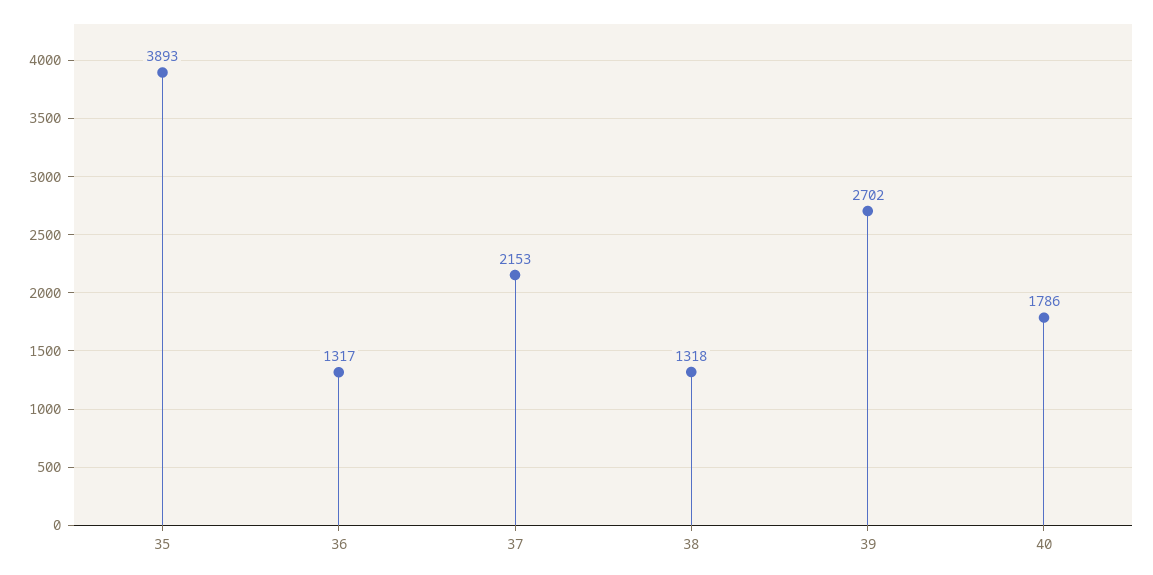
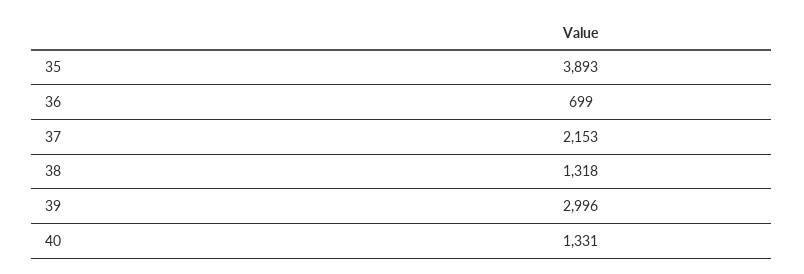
  {
    "35": 3893,
-   "36": 1317,
+   "36": 699,
    "37": 2153,
    "38": 1318,
-   "39": 2702,
+   "39": 2996,
-   "40": 1786
+   "40": 1331
  }

